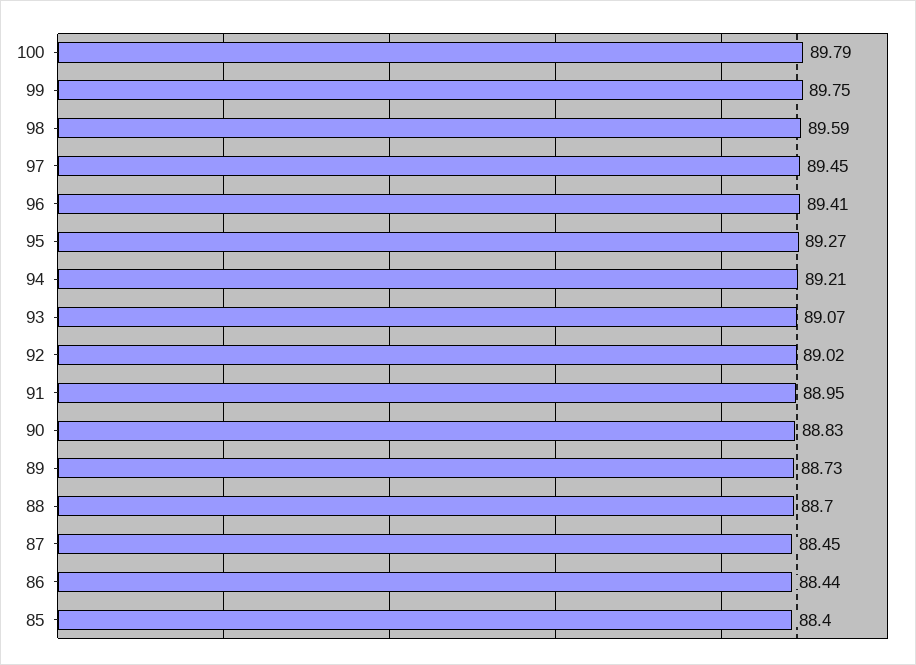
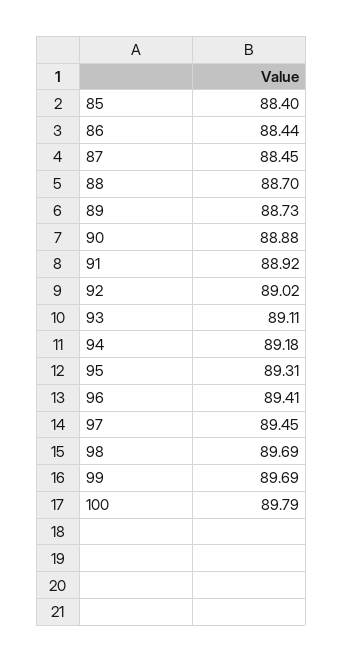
  {
    "100": 89.79,
-   "99": 89.75,
+   "99": 89.69,
-   "98": 89.59,
+   "98": 89.69,
    "97": 89.45,
    "96": 89.41,
-   "95": 89.27,
+   "95": 89.31,
-   "94": 89.21,
+   "94": 89.18,
-   "93": 89.07,
+   "93": 89.11,
    "92": 89.02,
-   "91": 88.95,
+   "91": 88.92,
-   "90": 88.83,
+   "90": 88.88,
    "89": 88.73,
    "88": 88.7,
    "87": 88.45,
    "86": 88.44,
    "85": 88.4
  }

